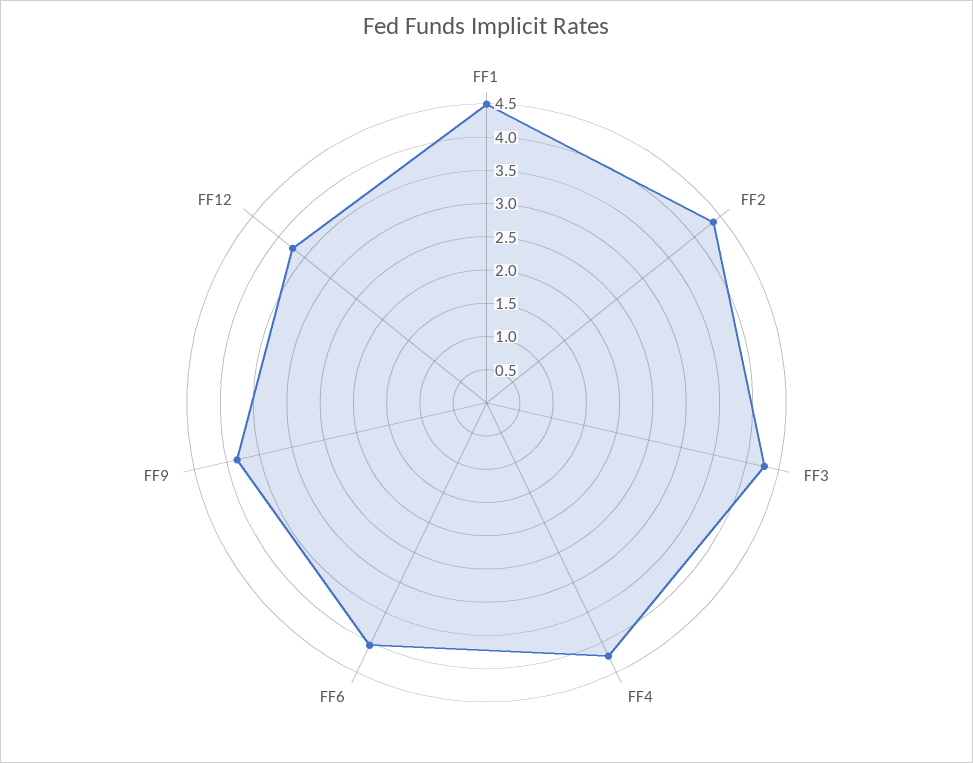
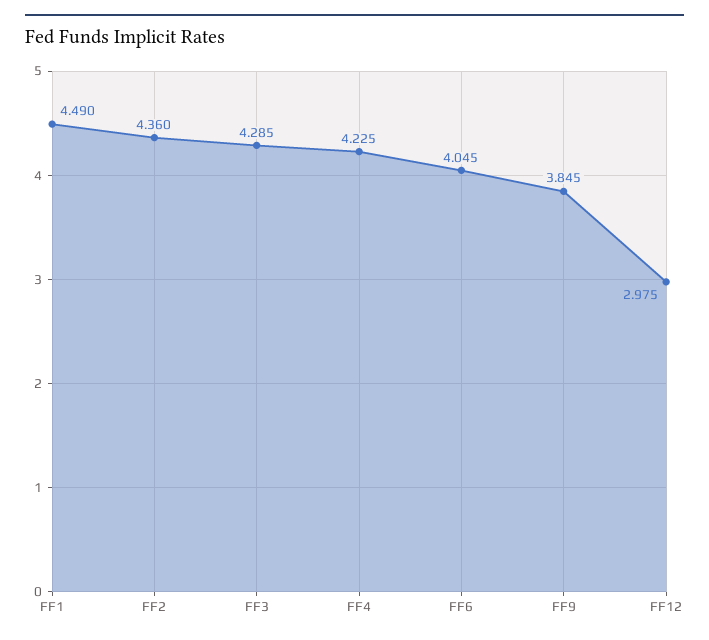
  {
    "FF1": 4.49,
    "FF2": 4.36,
    "FF3": 4.285,
    "FF4": 4.225,
    "FF6": 4.045,
    "FF9": 3.845,
-   "FF12": 3.75
+   "FF12": 2.975
  }

